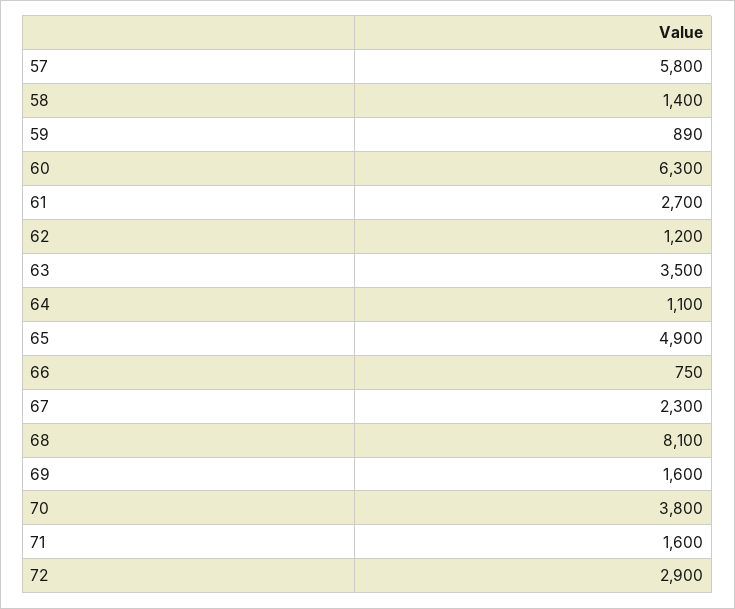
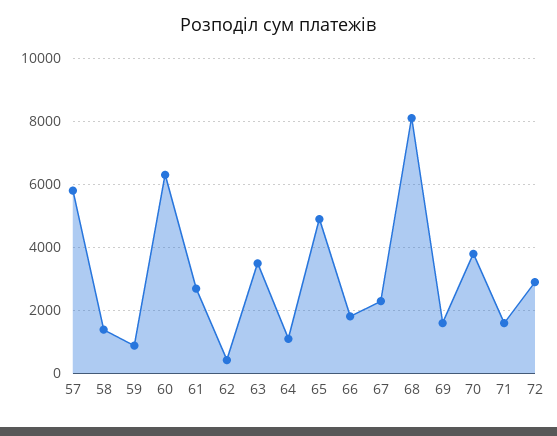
  {
    "57": 5800,
    "58": 1400,
    "59": 890,
    "60": 6300,
    "61": 2700,
-   "62": 1200,
+   "62": 400,
    "63": 3500,
    "64": 1100,
    "65": 4900,
-   "66": 750,
+   "66": 1800,
    "67": 2300,
    "68": 8100,
    "69": 1600,
    "70": 3800,
    "71": 1600,
    "72": 2900
  }

